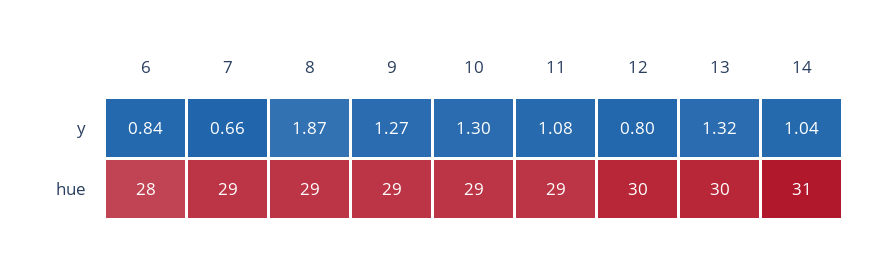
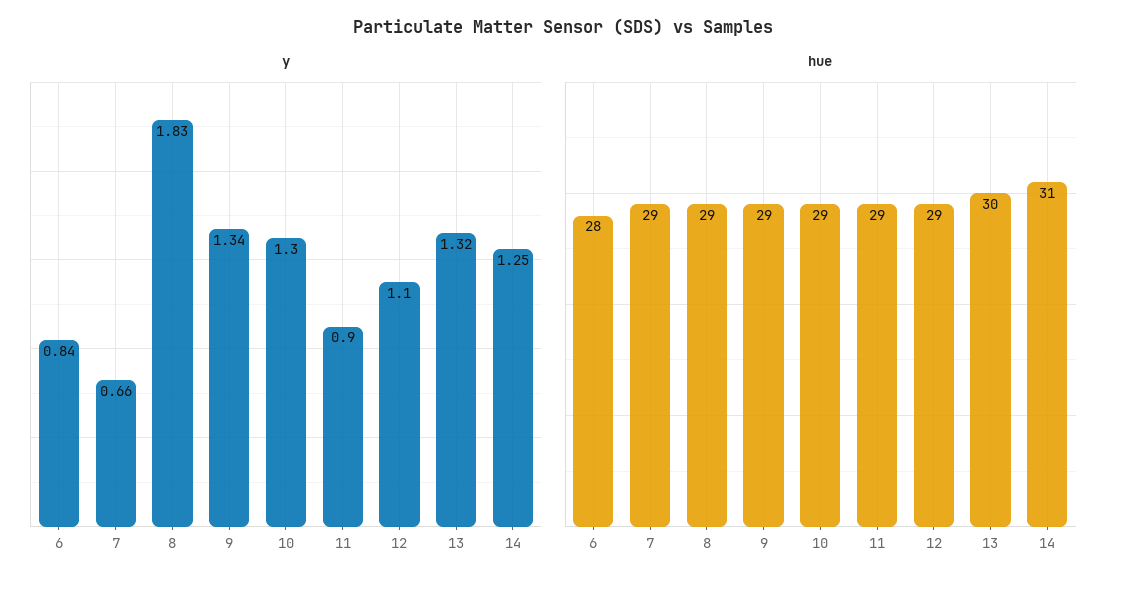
  {
    "y": {
      "6": 0.84,
      "7": 0.66,
-     "8": 1.87,
+     "8": 1.83,
-     "9": 1.27,
+     "9": 1.34,
      "10": 1.3,
-     "11": 1.08,
+     "11": 0.9,
-     "12": 0.8,
+     "12": 1.1,
      "13": 1.32,
-     "14": 1.04
+     "14": 1.25
    },
    "hue": {
      "6": 28,
      "7": 29,
      "8": 29,
      "9": 29,
      "10": 29,
      "11": 29,
-     "12": 30,
+     "12": 29,
      "13": 30,
      "14": 31
    }
  }

